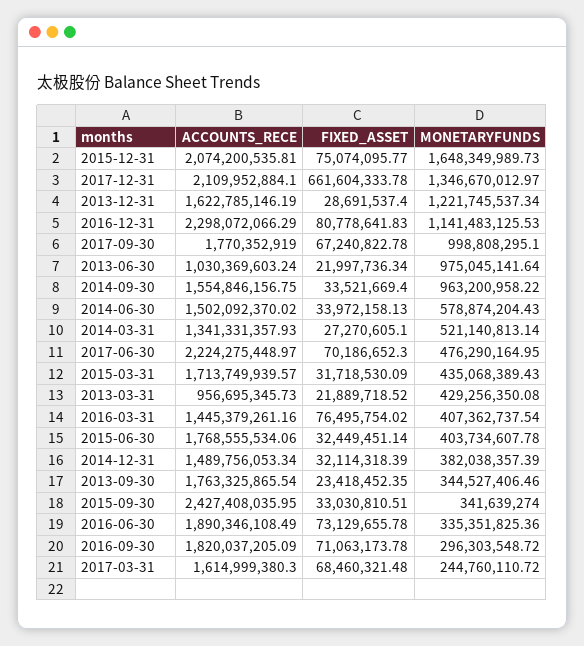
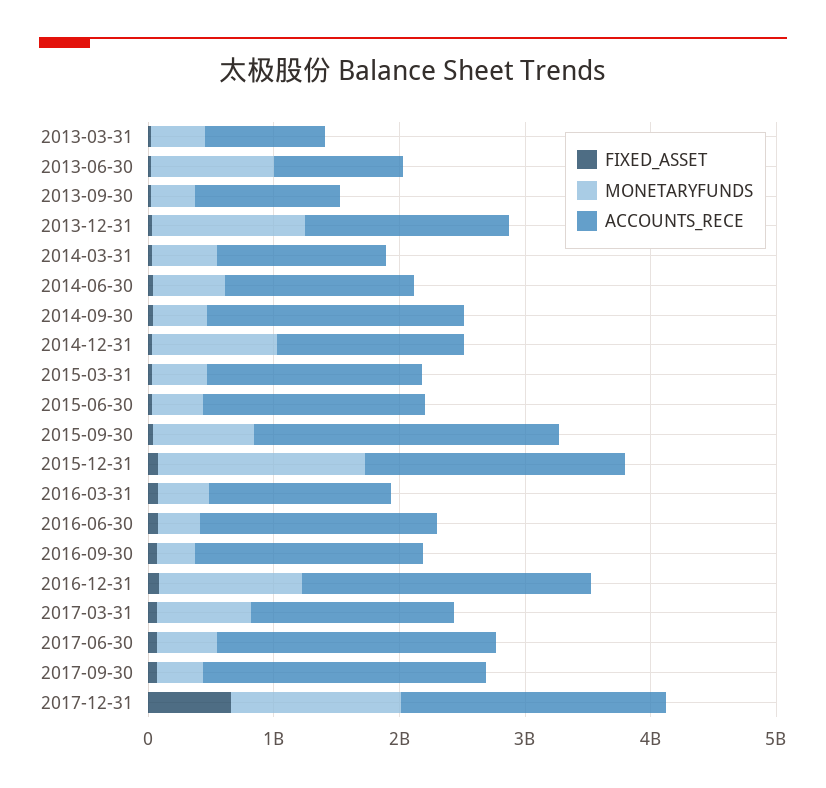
  {
    "ACCOUNTS_RECE": {
      "2015-12-31": 2074200535.81,
      "2017-12-31": 2109952884.1,
      "2013-12-31": 1622785146.19,
      "2016-12-31": 2298072066.29,
-     "2017-09-30": 1770352919,
+     "2017-09-30": 2200000000,
      "2013-06-30": 1030369603.24,
-     "2014-09-30": 1554846156.75,
+     "2014-09-30": 2000000000,
      "2014-06-30": 1502092370.02,
      "2014-03-31": 1341331357.93,
      "2017-06-30": 2224275448.97,
      "2015-03-31": 1713749939.57,
      "2013-03-31": 956695345.73,
      "2016-03-31": 1445379261.16,
      "2015-06-30": 1768555534.06,
      "2014-12-31": 1489756053.34,
-     "2013-09-30": 1763325865.54,
+     "2013-09-30": 1200000000,
      "2015-09-30": 2427408035.95,
      "2016-06-30": 1890346108.49,
      "2016-09-30": 1820037205.09,
      "2017-03-31": 1614999380.3
    },
    "FIXED_ASSET": {
      "2015-12-31": 75074095.77,
      "2017-12-31": 661604333.78,
      "2013-12-31": 28691537.4,
      "2016-12-31": 80778641.83,
      "2017-09-30": 67240822.78,
      "2013-06-30": 21997736.34,
      "2014-09-30": 33521669.4,
      "2014-06-30": 33972158.13,
      "2014-03-31": 27270605.1,
      "2017-06-30": 70186652.3,
      "2015-03-31": 31718530.09,
      "2013-03-31": 21889718.52,
      "2016-03-31": 76495754.02,
      "2015-06-30": 32449451.14,
      "2014-12-31": 32114318.39,
      "2013-09-30": 23418452.35,
      "2015-09-30": 33030810.51,
      "2016-06-30": 73129655.78,
      "2016-09-30": 71063173.78,
      "2017-03-31": 68460321.48
    },
    "MONETARYFUNDS": {
      "2015-12-31": 1648349989.73,
      "2017-12-31": 1346670012.97,
      "2013-12-31": 1221745537.34,
      "2016-12-31": 1141483125.53,
-     "2017-09-30": 998808295.1,
+     "2017-09-30": 400000000,
      "2013-06-30": 975045141.64,
-     "2014-09-30": 963200958.22,
+     "2014-09-30": 400000000,
      "2014-06-30": 578874204.43,
      "2014-03-31": 521140813.14,
      "2017-06-30": 476290164.95,
      "2015-03-31": 435068389.43,
      "2013-03-31": 429256350.08,
      "2016-03-31": 407362737.54,
      "2015-06-30": 403734607.78,
-     "2014-12-31": 382038357.39,
+     "2014-12-31": 1000000000,
      "2013-09-30": 344527406.46,
-     "2015-09-30": 341639274,
+     "2015-09-30": 800000000,
      "2016-06-30": 335351825.36,
      "2016-09-30": 296303548.72,
-     "2017-03-31": 244760110.72
+     "2017-03-31": 800000000
    }
  }

